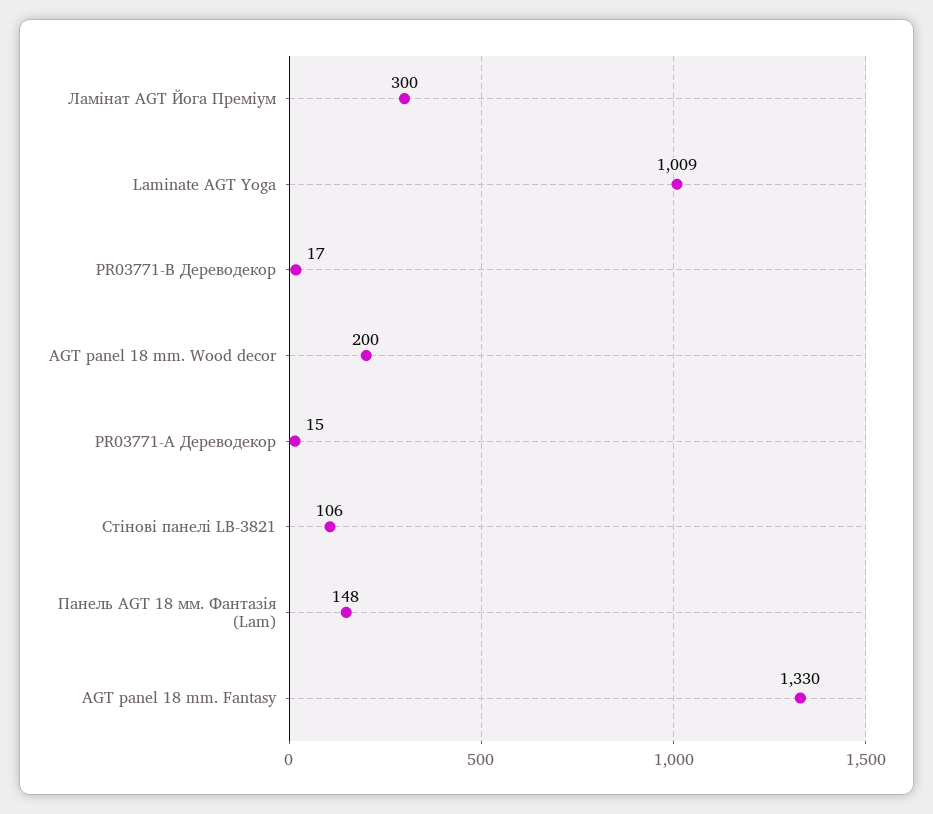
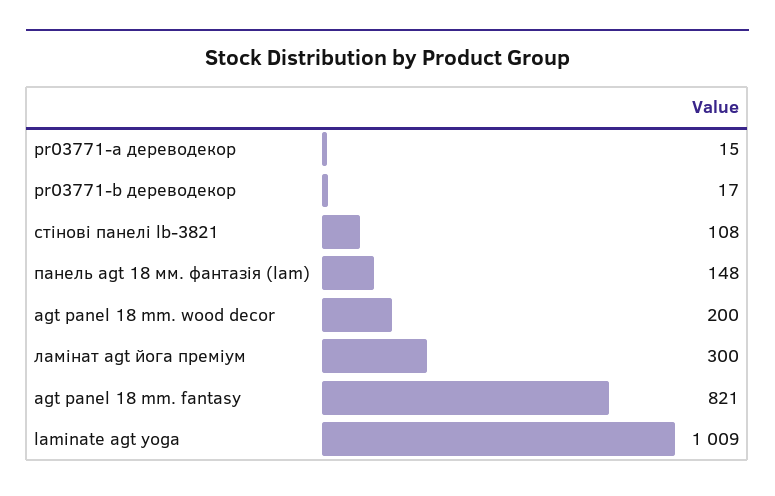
  {
    "Ламінат AGT Йога Преміум": 300,
    "Laminate AGT Yoga": 1009,
    "PR03771-B Дереводекор": 17,
    "AGT panel 18 mm. Wood decor": 200,
    "PR03771-А Дереводекор": 15,
-   "Стінові панелі LB-3821": 106,
+   "Стінові панелі LB-3821": 108,
    "Панель AGT 18 мм. Фантазія (Lam)": 148,
-   "AGT panel 18 mm. Fantasy": 1330
+   "AGT panel 18 mm. Fantasy": 821
  }

